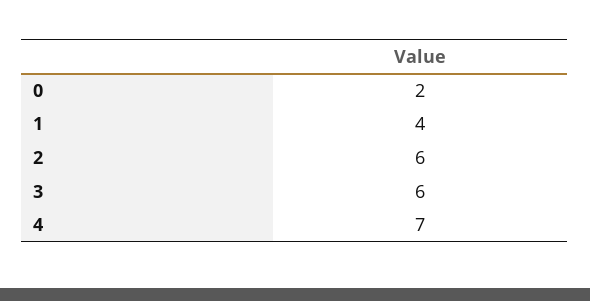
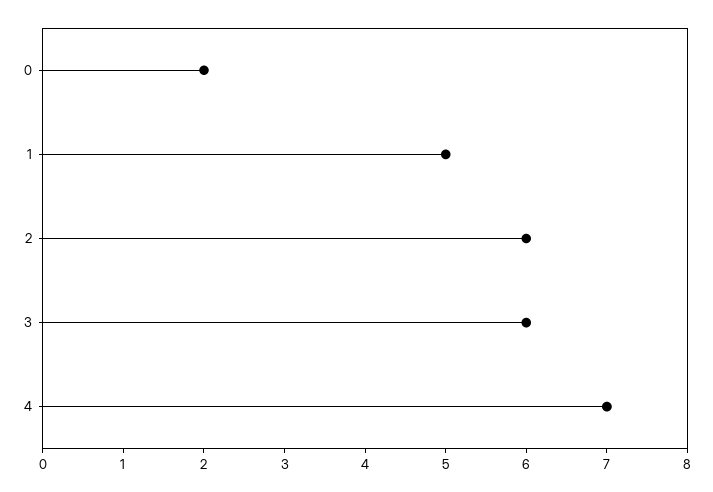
  {
    "0": 2,
-   "1": 4,
+   "1": 5,
    "2": 6,
    "3": 6,
    "4": 7
  }

